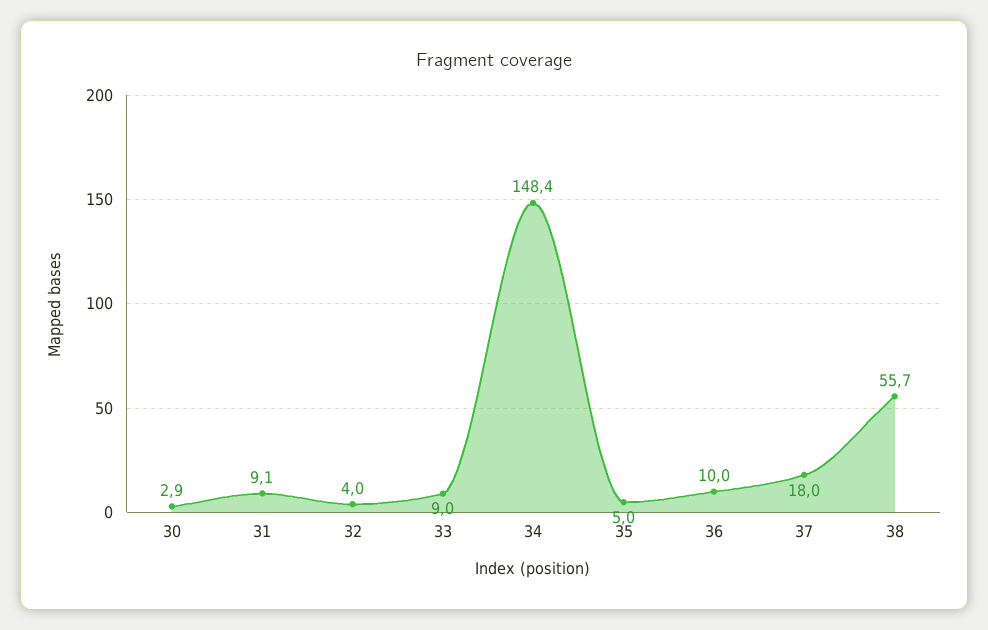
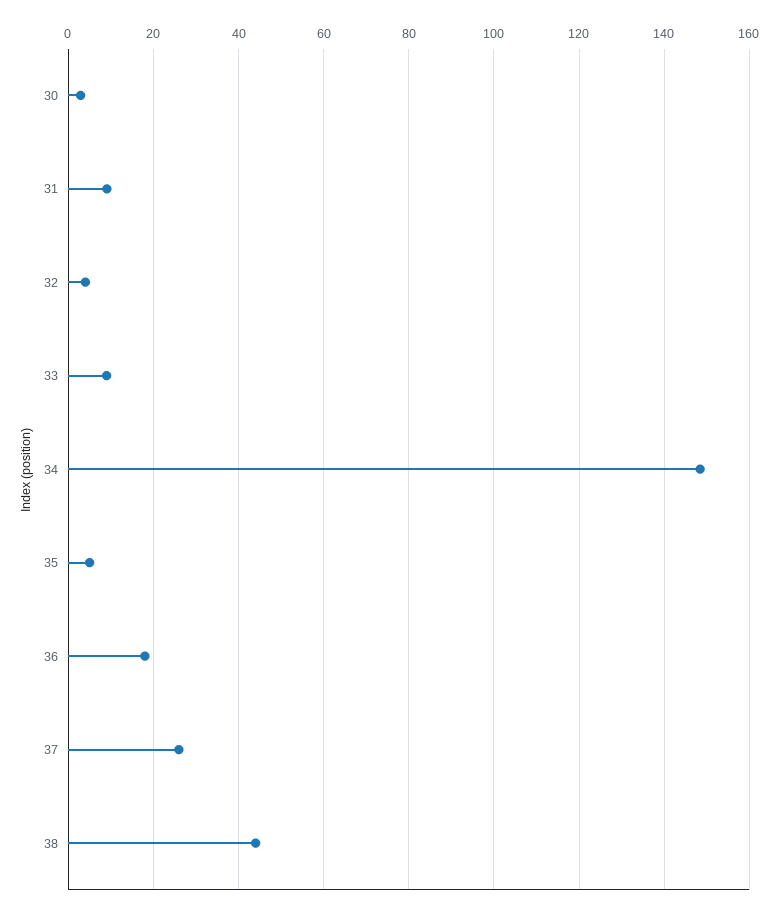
  {
    "30": 2.9,
    "31": 9.1,
    "32": 4,
    "33": 9,
    "34": 148.4,
    "35": 5,
-   "36": 10,
+   "36": 18,
-   "37": 18,
+   "37": 26,
-   "38": 55.7
+   "38": 44
  }

